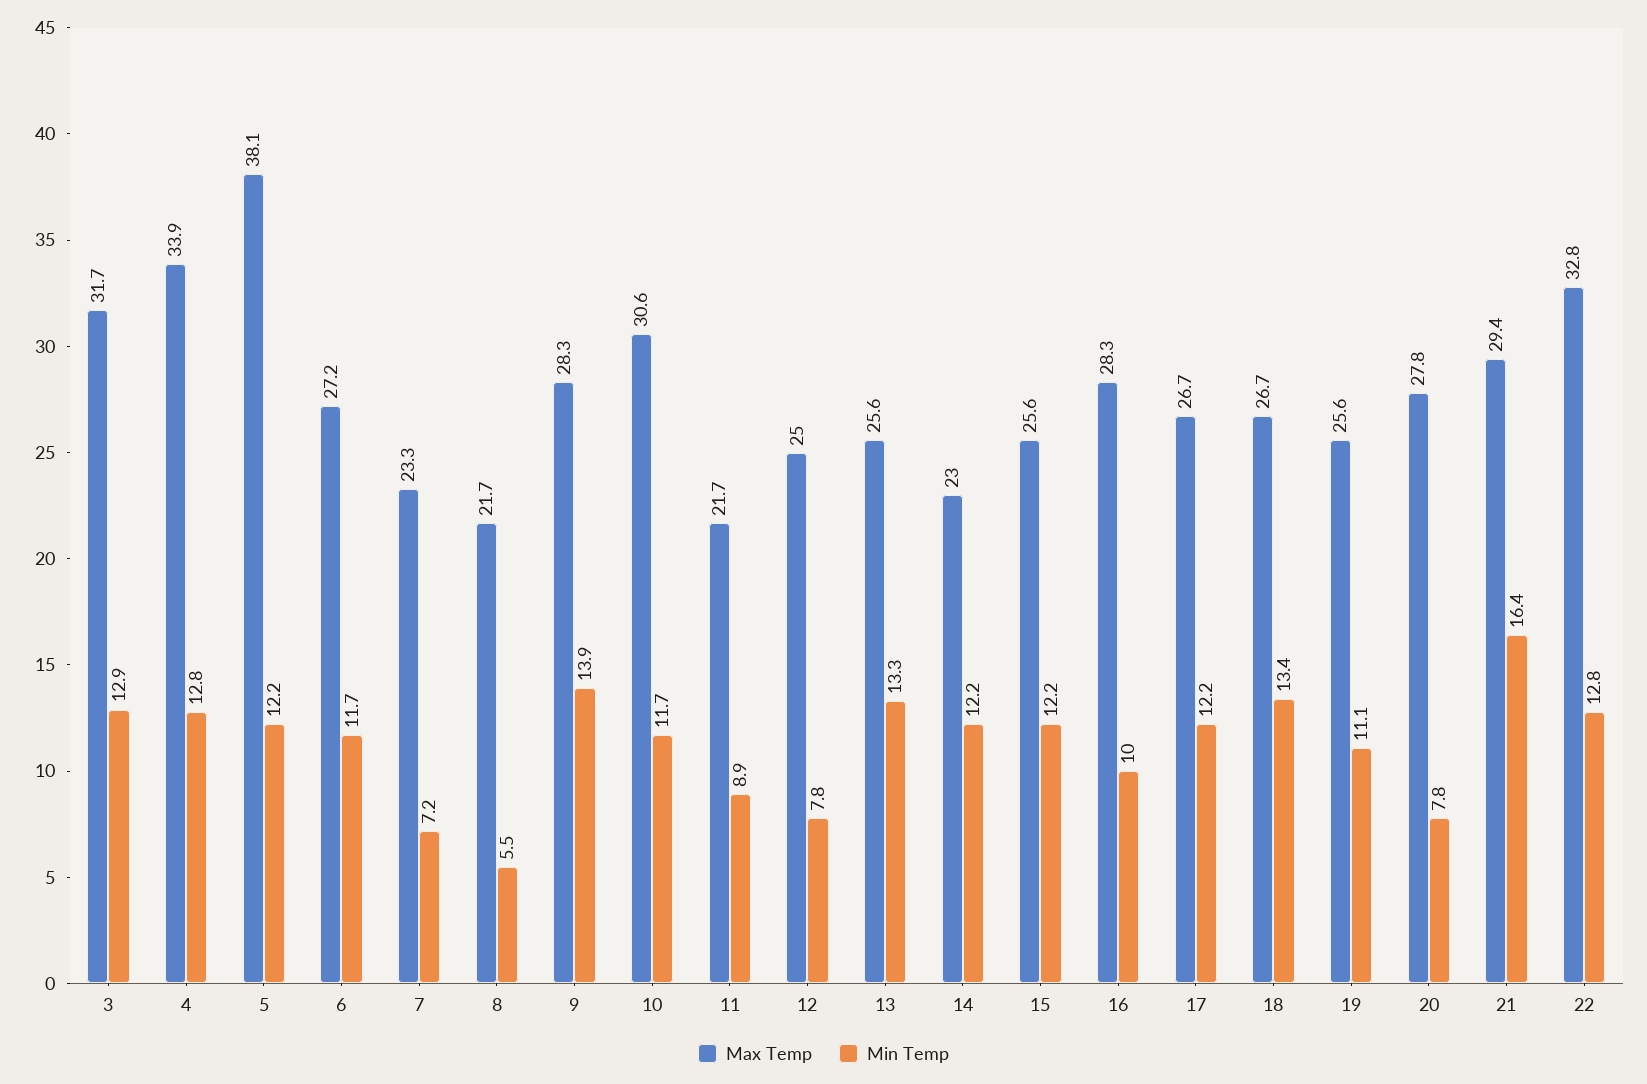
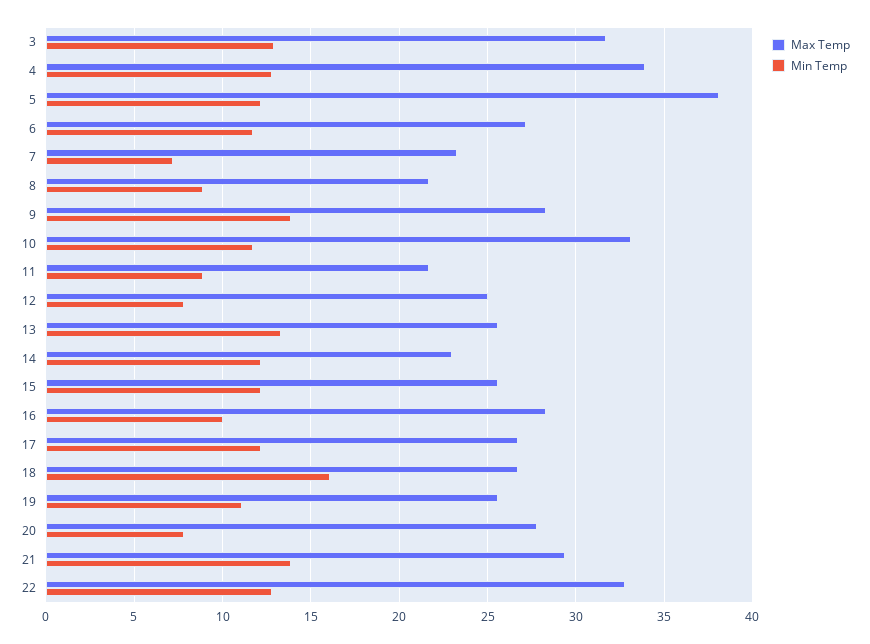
  {
    "Max Temp": {
      "3": 31.7,
      "4": 33.9,
      "5": 38.1,
      "6": 27.2,
      "7": 23.3,
      "8": 21.7,
      "9": 28.3,
-     "10": 30.6,
+     "10": 33,
      "11": 21.7,
      "12": 25,
      "13": 25.6,
      "14": 23,
      "15": 25.6,
      "16": 28.3,
      "17": 26.7,
      "18": 26.7,
      "19": 25.6,
      "20": 27.8,
      "21": 29.4,
      "22": 32.8
    },
    "Min Temp": {
      "3": 12.9,
      "4": 12.8,
      "5": 12.2,
      "6": 11.7,
      "7": 7.2,
-     "8": 5.5,
+     "8": 9,
      "9": 13.9,
      "10": 11.7,
      "11": 8.9,
      "12": 7.8,
      "13": 13.3,
      "14": 12.2,
      "15": 12.2,
      "16": 10,
      "17": 12.2,
-     "18": 13.4,
+     "18": 16,
      "19": 11.1,
      "20": 7.8,
-     "21": 16.4,
+     "21": 14,
      "22": 12.8
    }
  }

